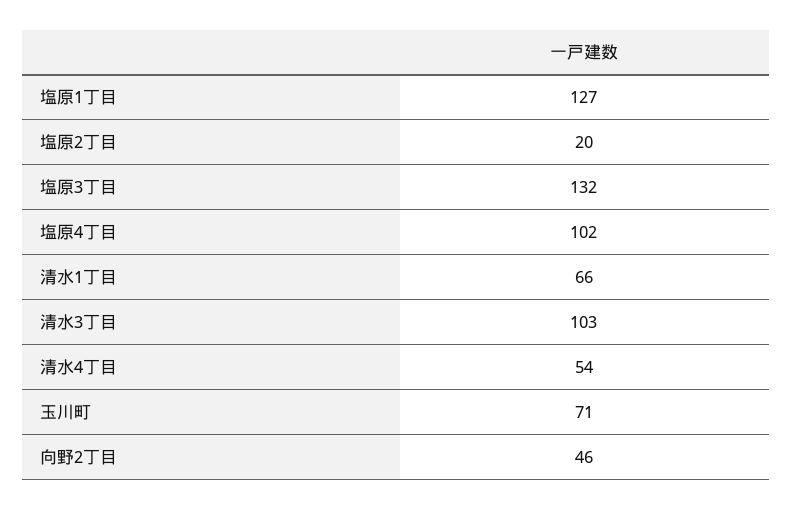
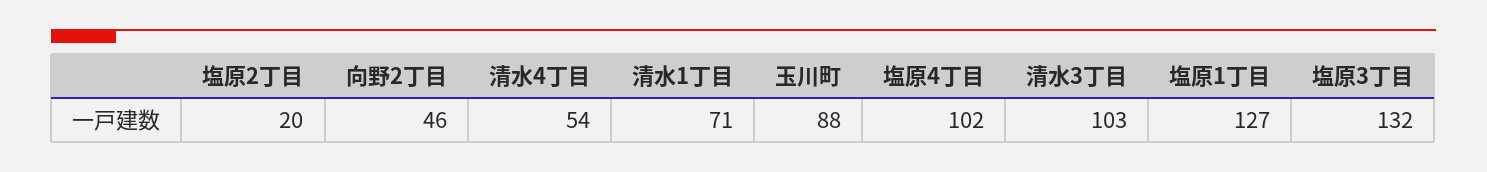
  {
    "塩原1丁目": 127,
    "塩原2丁目": 20,
    "塩原3丁目": 132,
    "塩原4丁目": 102,
-   "清水1丁目": 66,
+   "清水1丁目": 71,
    "清水3丁目": 103,
    "清水4丁目": 54,
-   "玉川町": 71,
+   "玉川町": 88,
    "向野2丁目": 46
  }

